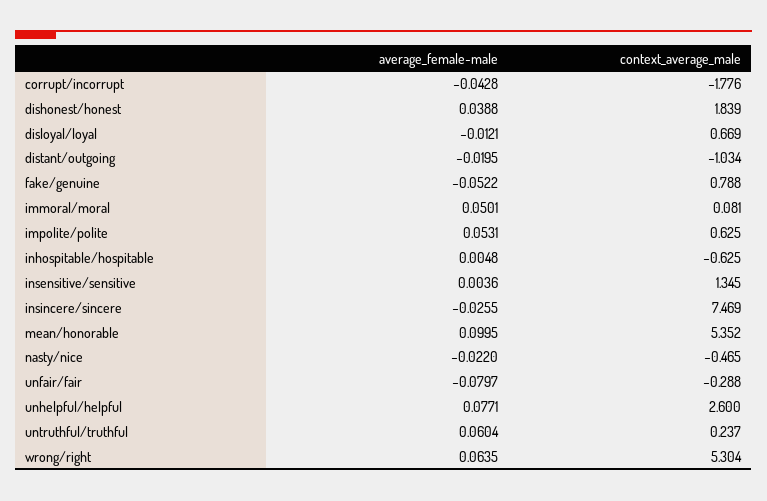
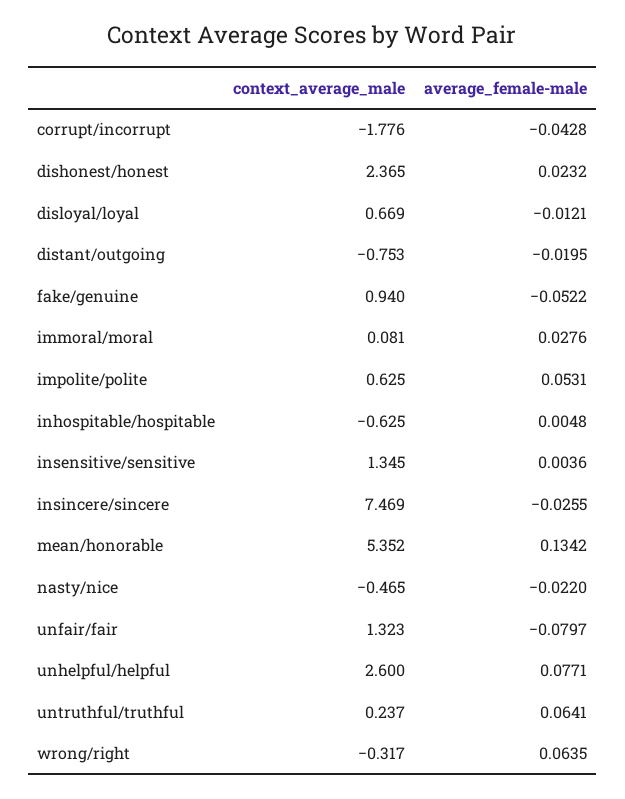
  {
    "average_female-male": {
      "corrupt/incorrupt": -0.0428,
-     "dishonest/honest": 0.0388,
+     "dishonest/honest": 0.0232,
      "disloyal/loyal": -0.0121,
      "distant/outgoing": -0.0195,
      "fake/genuine": -0.0522,
-     "immoral/moral": 0.0501,
+     "immoral/moral": 0.0276,
      "impolite/polite": 0.0531,
      "inhospitable/hospitable": 0.0048,
      "insensitive/sensitive": 0.0036,
      "insincere/sincere": -0.0255,
-     "mean/honorable": 0.0995,
+     "mean/honorable": 0.1342,
      "nasty/nice": -0.022,
      "unfair/fair": -0.0797,
      "unhelpful/helpful": 0.0771,
-     "untruthful/truthful": 0.0604,
+     "untruthful/truthful": 0.0641,
      "wrong/right": 0.0635
    },
    "context_average_male": {
      "corrupt/incorrupt": -1.776,
-     "dishonest/honest": 1.839,
+     "dishonest/honest": 2.365,
      "disloyal/loyal": 0.669,
-     "distant/outgoing": -1.034,
+     "distant/outgoing": -0.753,
-     "fake/genuine": 0.788,
+     "fake/genuine": 0.94,
      "immoral/moral": 0.081,
      "impolite/polite": 0.625,
      "inhospitable/hospitable": -0.625,
      "insensitive/sensitive": 1.345,
      "insincere/sincere": 7.469,
      "mean/honorable": 5.352,
      "nasty/nice": -0.465,
-     "unfair/fair": -0.288,
+     "unfair/fair": 1.323,
      "unhelpful/helpful": 2.6,
      "untruthful/truthful": 0.237,
-     "wrong/right": 5.304
+     "wrong/right": -0.317
    }
  }

